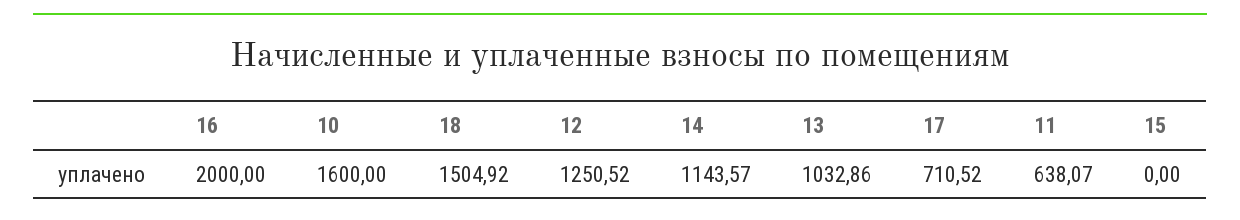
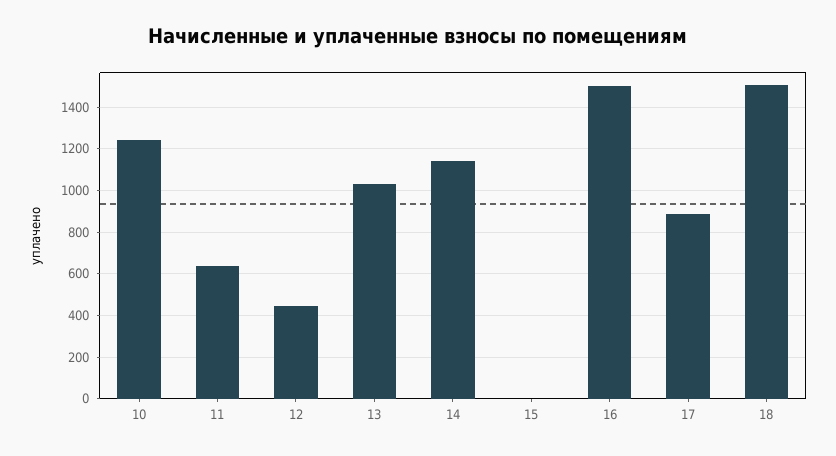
  {
-   "16": 2000,
+   "16": 1500,
-   "10": 1600,
+   "10": 1250,
    "18": 1504.92,
-   "12": 1250.52,
+   "12": 450,
    "14": 1143.57,
    "13": 1032.86,
-   "17": 710.52,
+   "17": 900,
    "11": 638.07,
    "15": 0
  }

